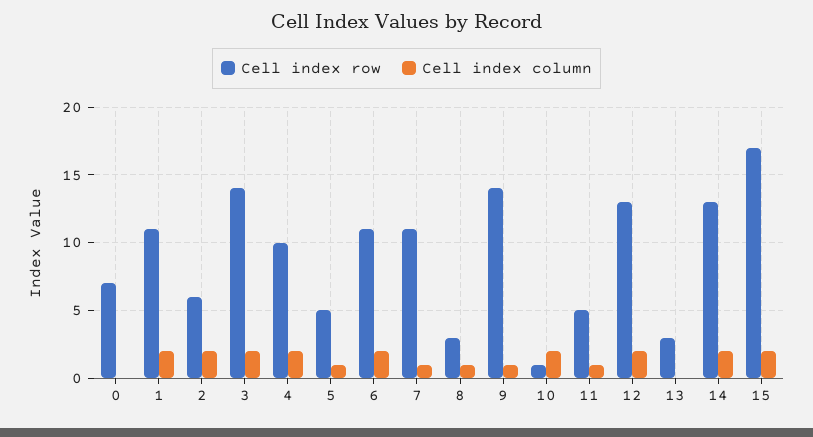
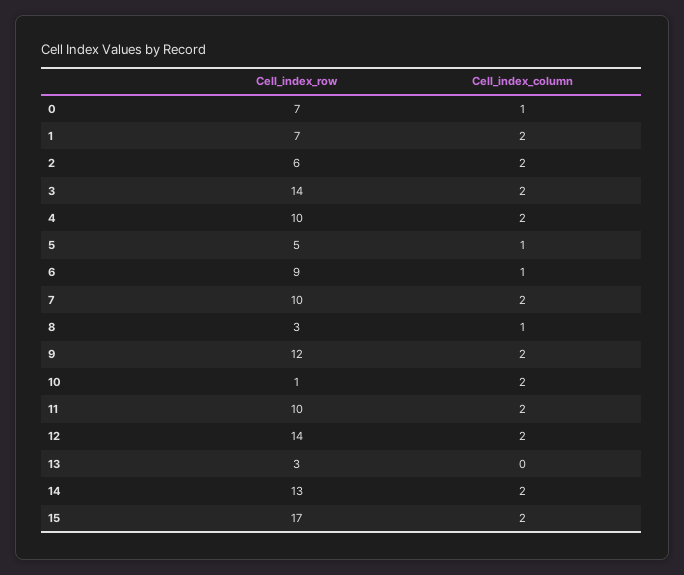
  {
    "Cell index row": {
      "0": 7,
-     "1": 11,
+     "1": 7,
      "2": 6,
      "3": 14,
      "4": 10,
      "5": 5,
-     "6": 11,
+     "6": 9,
-     "7": 11,
+     "7": 10,
      "8": 3,
-     "9": 14,
+     "9": 12,
      "10": 1,
-     "11": 5,
+     "11": 10,
-     "12": 13,
+     "12": 14,
      "13": 3,
      "14": 13,
      "15": 17
    },
    "Cell index column": {
-     "0": 0,
+     "0": 1,
      "1": 2,
      "2": 2,
      "3": 2,
      "4": 2,
      "5": 1,
-     "6": 2,
+     "6": 1,
-     "7": 1,
+     "7": 2,
      "8": 1,
-     "9": 1,
+     "9": 2,
      "10": 2,
-     "11": 1,
+     "11": 2,
      "12": 2,
      "13": 0,
      "14": 2,
      "15": 2
    }
  }

